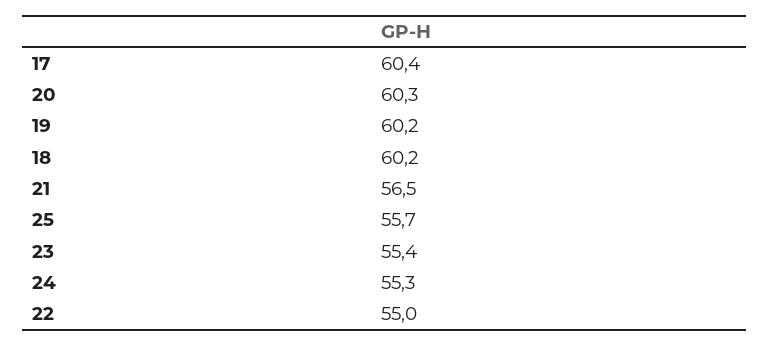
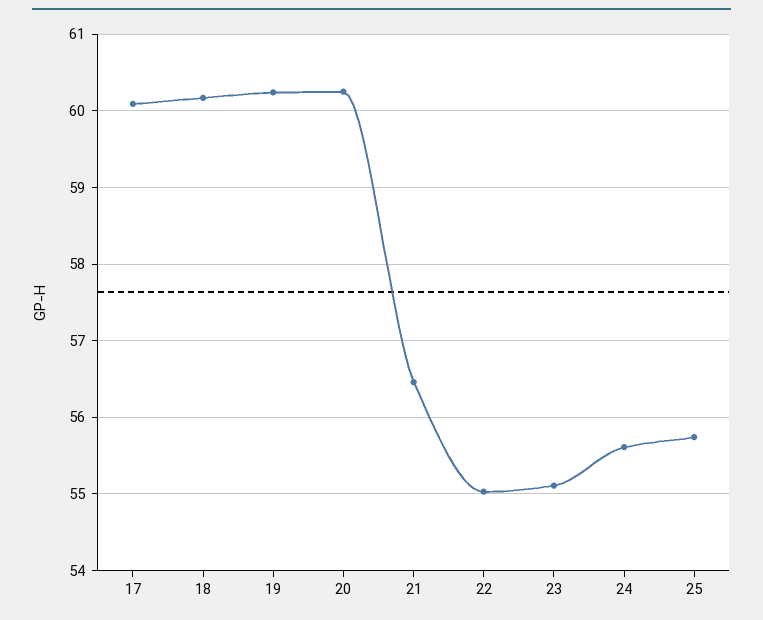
  {
-   "17": 60.4,
+   "17": 60.1,
    "20": 60.3,
    "19": 60.2,
    "18": 60.2,
    "21": 56.5,
    "25": 55.7,
-   "23": 55.4,
+   "23": 55.1,
-   "24": 55.3,
+   "24": 55.6,
    "22": 55
  }

